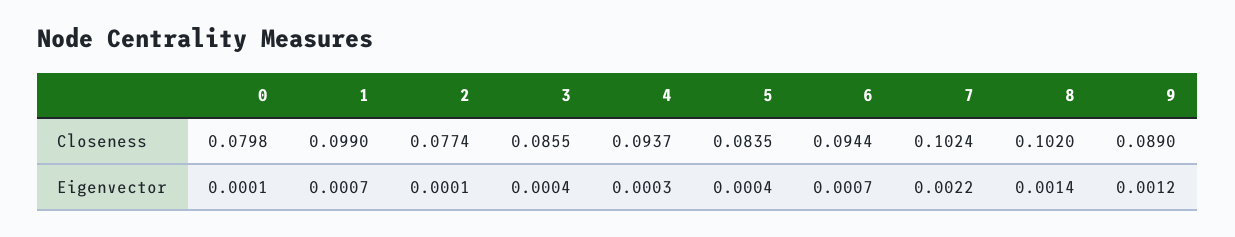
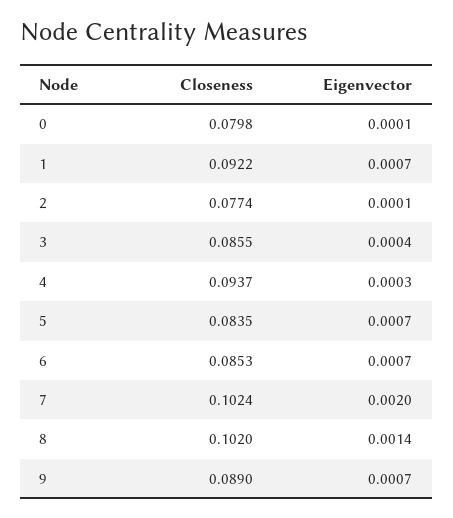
  {
    "0": {
      "Closeness": 0.0798,
      "Eigenvector": 0.0001
    },
    "1": {
-     "Closeness": 0.099,
+     "Closeness": 0.0922,
      "Eigenvector": 0.0007
    },
    "2": {
      "Closeness": 0.0774,
      "Eigenvector": 0.0001
    },
    "3": {
      "Closeness": 0.0855,
      "Eigenvector": 0.0004
    },
    "4": {
      "Closeness": 0.0937,
      "Eigenvector": 0.0003
    },
    "5": {
      "Closeness": 0.0835,
-     "Eigenvector": 0.0004
+     "Eigenvector": 0.0007
    },
    "6": {
-     "Closeness": 0.0944,
+     "Closeness": 0.0853,
      "Eigenvector": 0.0007
    },
    "7": {
      "Closeness": 0.1024,
-     "Eigenvector": 0.0022
+     "Eigenvector": 0.002
    },
    "8": {
      "Closeness": 0.102,
      "Eigenvector": 0.0014
    },
    "9": {
      "Closeness": 0.089,
-     "Eigenvector": 0.0012
+     "Eigenvector": 0.0007
    }
  }

